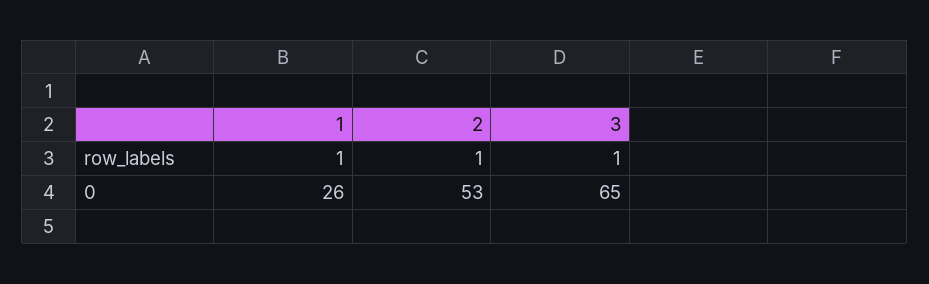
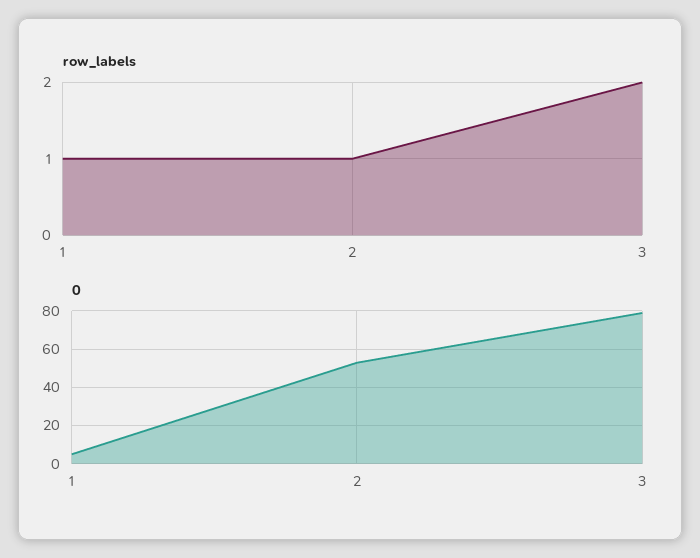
  {
    "row_labels": {
      "1": 1,
      "2": 1,
-     "3": 1
+     "3": 2
    },
    "0": {
-     "1": 26,
+     "1": 5,
      "2": 53,
-     "3": 65
+     "3": 80
    }
  }

